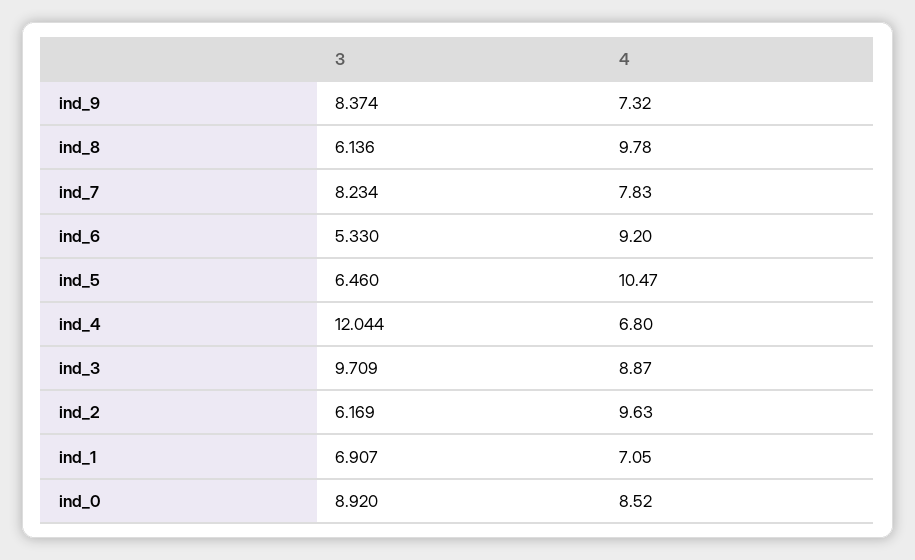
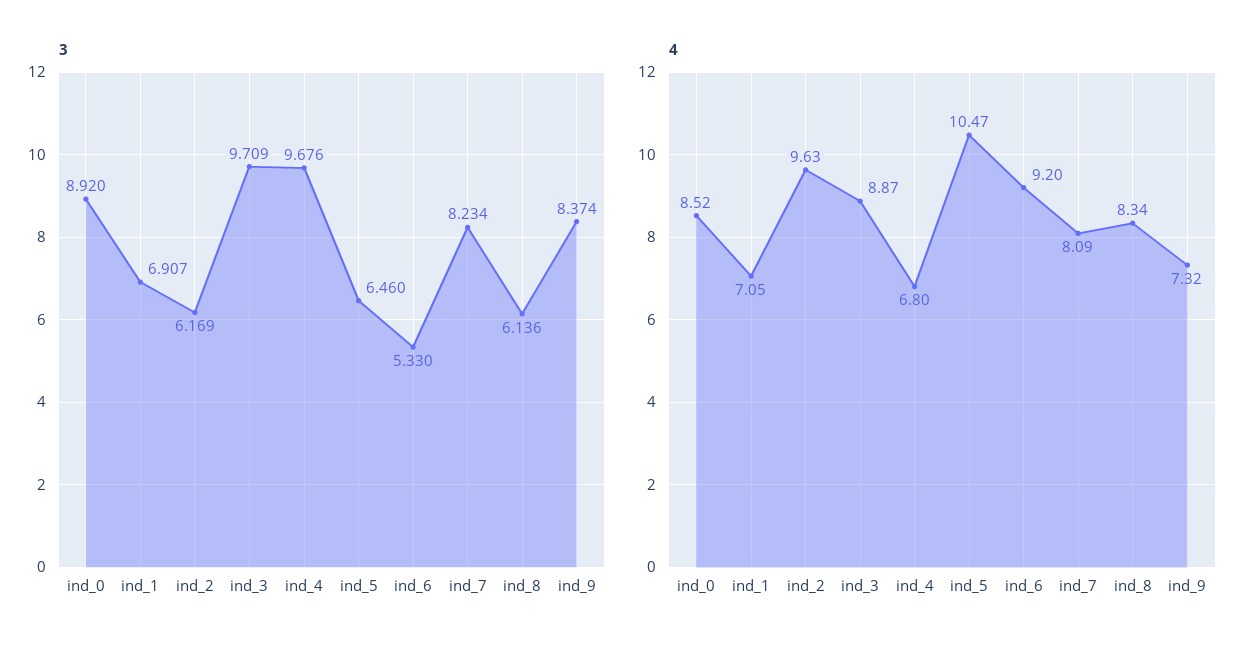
  {
    "3": {
      "ind_9": 8.374,
      "ind_8": 6.136,
      "ind_7": 8.234,
      "ind_6": 5.33,
      "ind_5": 6.46,
-     "ind_4": 12.044,
+     "ind_4": 9.676,
      "ind_3": 9.709,
      "ind_2": 6.169,
      "ind_1": 6.907,
      "ind_0": 8.92
    },
    "4": {
      "ind_9": 7.32,
-     "ind_8": 9.78,
+     "ind_8": 8.34,
-     "ind_7": 7.83,
+     "ind_7": 8.09,
      "ind_6": 9.2,
      "ind_5": 10.47,
      "ind_4": 6.8,
      "ind_3": 8.87,
      "ind_2": 9.63,
      "ind_1": 7.05,
      "ind_0": 8.52
    }
  }

